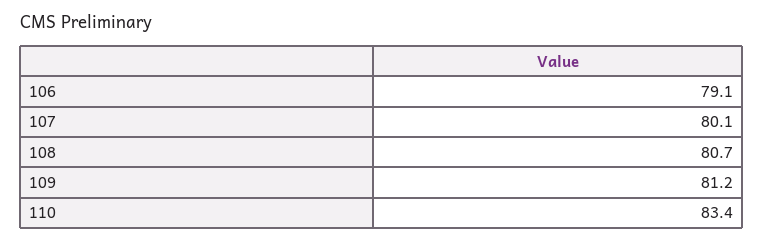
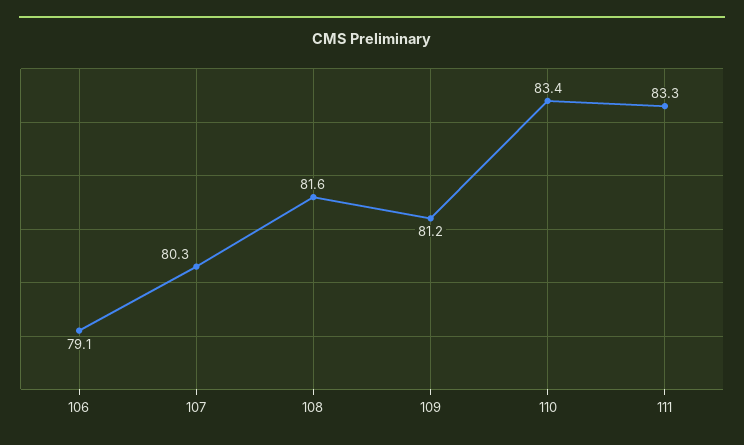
  {
    "106": 79.1,
-   "107": 80.1,
+   "107": 80.3,
-   "108": 80.7,
+   "108": 81.6,
    "109": 81.2,
-   "110": 83.4
+   "110": 83.4,
+   "111": 83.3
  }

